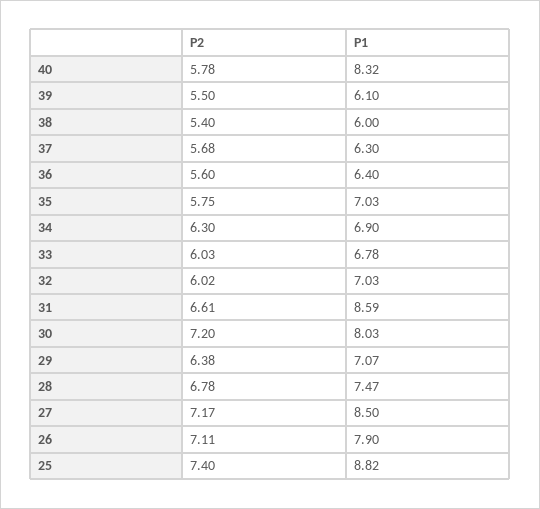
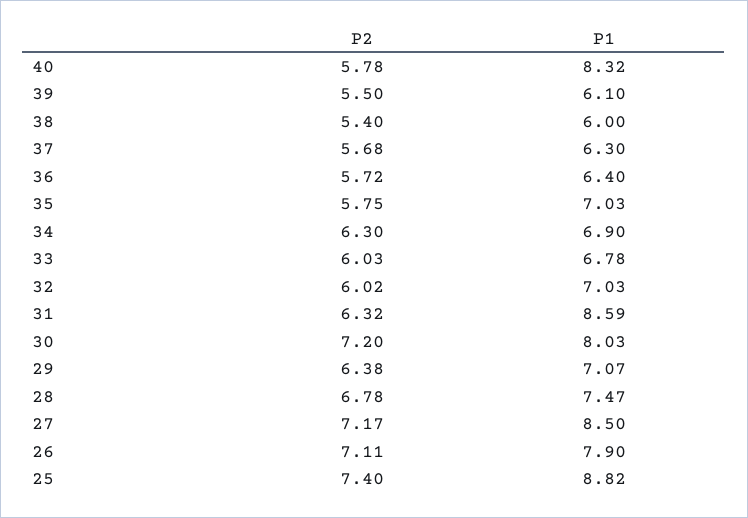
  {
    "P2": {
      "40": 5.78,
      "39": 5.5,
      "38": 5.4,
      "37": 5.68,
-     "36": 5.6,
+     "36": 5.72,
      "35": 5.75,
      "34": 6.3,
      "33": 6.03,
      "32": 6.02,
-     "31": 6.61,
+     "31": 6.32,
      "30": 7.2,
      "29": 6.38,
      "28": 6.78,
      "27": 7.17,
      "26": 7.11,
      "25": 7.4
    },
    "P1": {
      "40": 8.32,
      "39": 6.1,
      "38": 6,
      "37": 6.3,
      "36": 6.4,
      "35": 7.03,
      "34": 6.9,
      "33": 6.78,
      "32": 7.03,
      "31": 8.59,
      "30": 8.03,
      "29": 7.07,
      "28": 7.47,
      "27": 8.5,
      "26": 7.9,
      "25": 8.82
    }
  }

